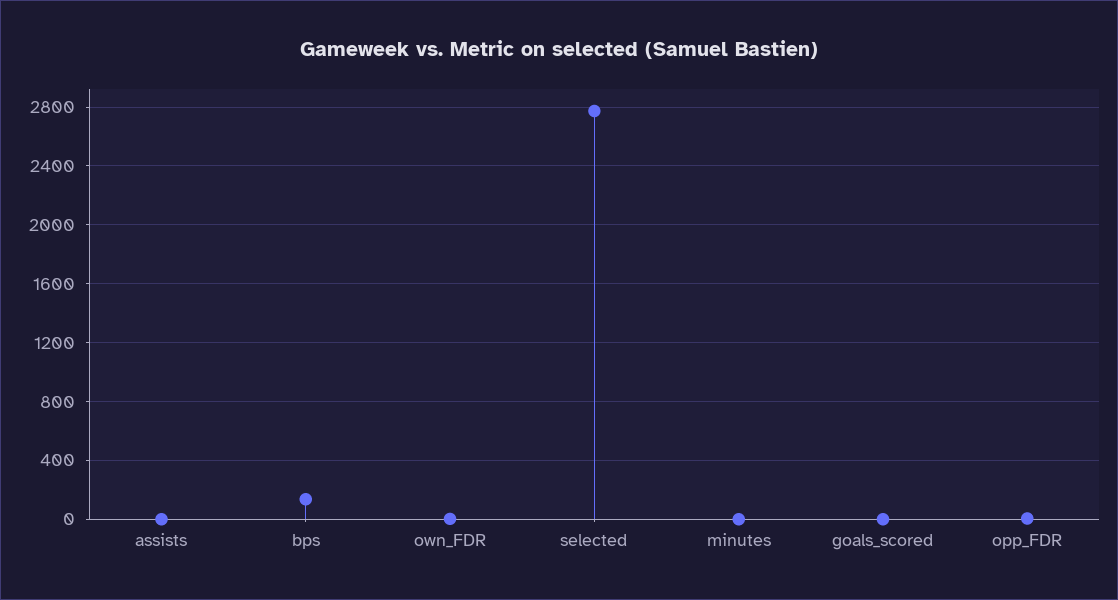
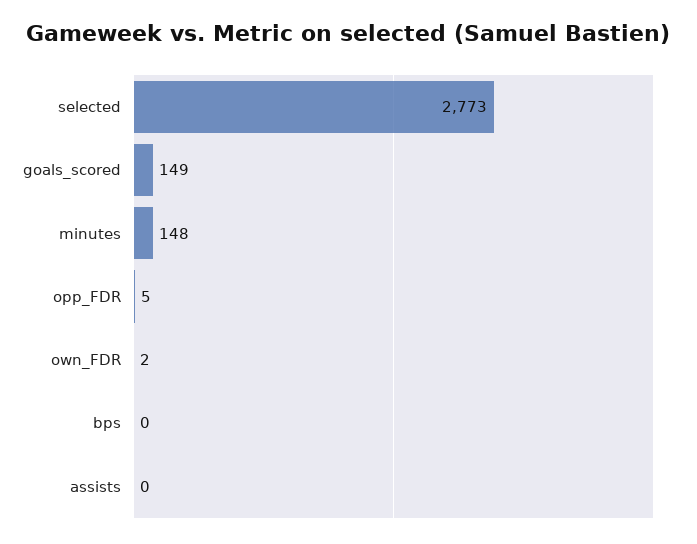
  {
    "assists": 0,
-   "bps": 150,
+   "bps": 0,
    "own_FDR": 2,
    "selected": 2773,
-   "minutes": 0,
+   "minutes": 148,
-   "goals_scored": 0,
+   "goals_scored": 149,
    "opp_FDR": 5
  }

